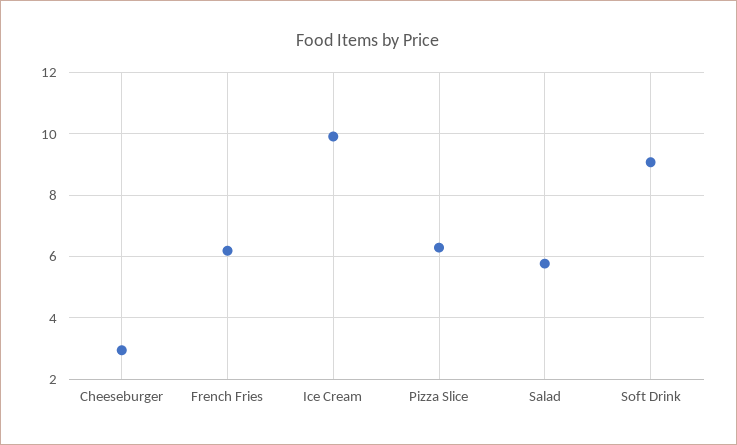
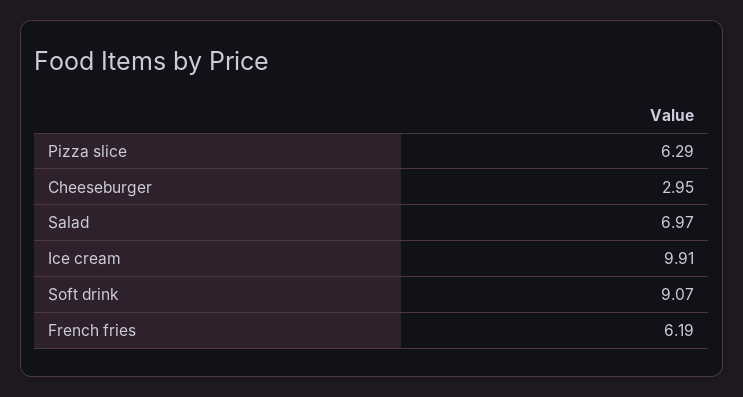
  {
    "Cheeseburger": 2.95,
    "French Fries": 6.19,
    "Ice Cream": 9.91,
    "Pizza Slice": 6.29,
-   "Salad": 5.8,
+   "Salad": 6.97,
    "Soft Drink": 9.07
  }

